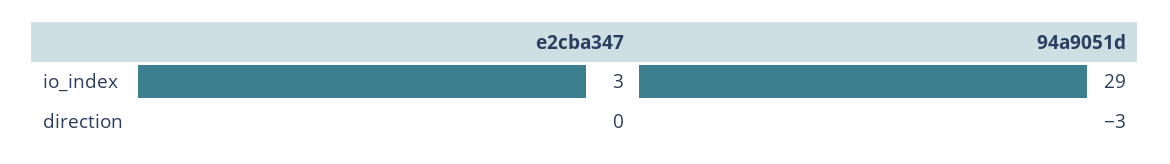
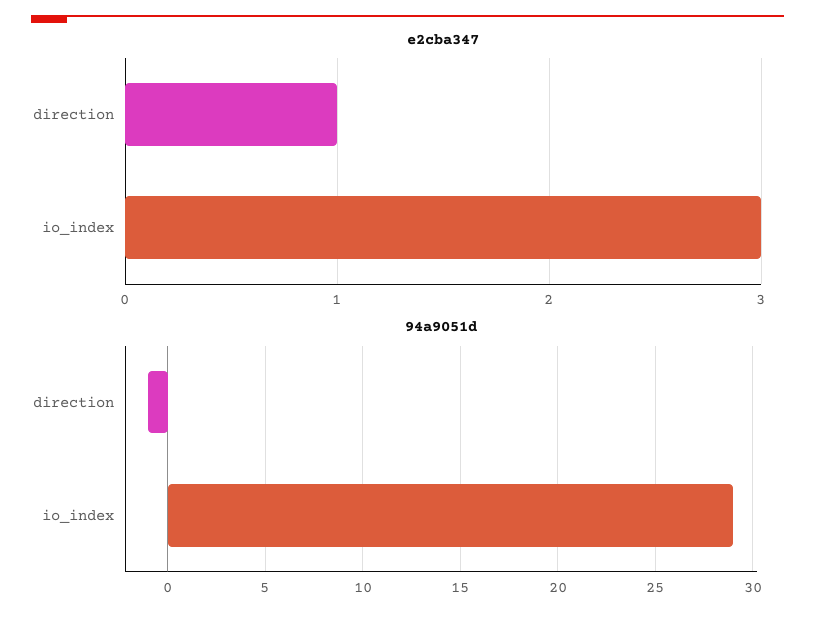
  {
    "e2cba347": {
      "io_index": 3,
-     "direction": 0
+     "direction": 1
    },
    "94a9051d": {
      "io_index": 29,
-     "direction": -3
+     "direction": -1
    }
  }

